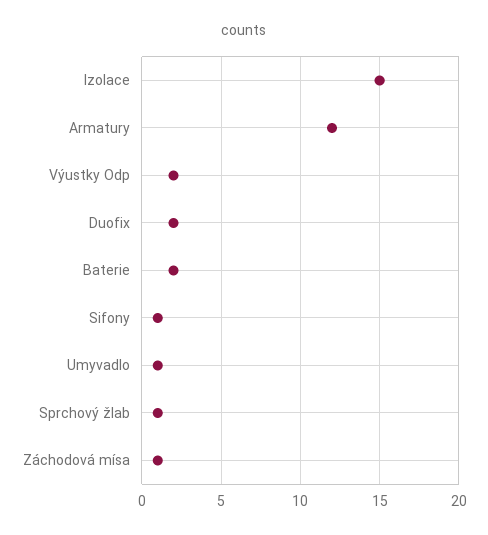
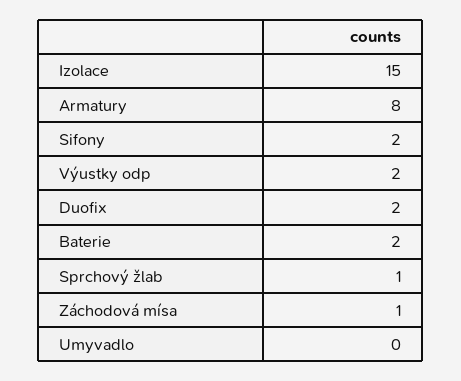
  {
    "Izolace": 15,
-   "Armatury": 12,
+   "Armatury": 8,
    "Výustky Odp": 2,
    "Duofix": 2,
    "Baterie": 2,
-   "Sifony": 1,
+   "Sifony": 2,
-   "Umyvadlo": 1,
+   "Umyvadlo": 0,
    "Sprchový žlab": 1,
    "Záchodová mísa": 1
  }

